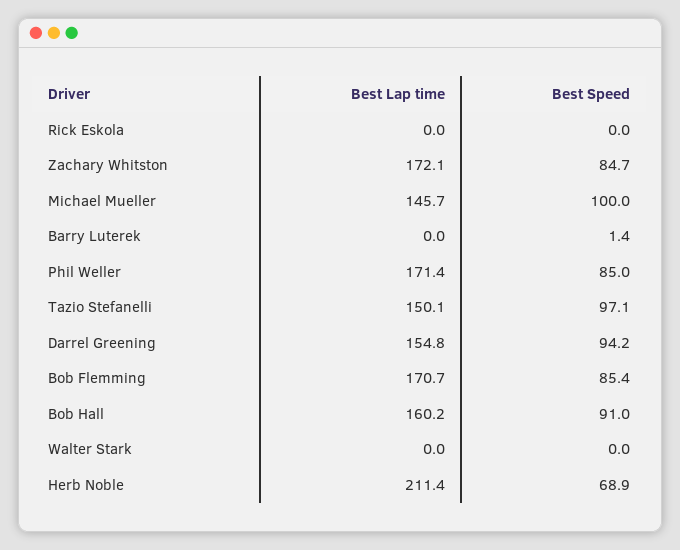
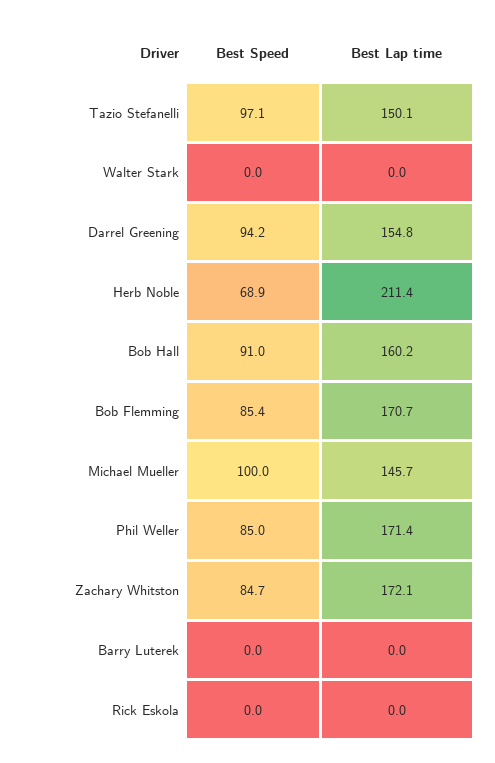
  {
    "Best Lap time": {
      "Rick Eskola": 0,
      "Zachary Whitston": 172.1,
      "Michael Mueller": 145.7,
      "Barry Luterek": 0,
      "Phil Weller": 171.4,
      "Tazio Stefanelli": 150.1,
      "Darrel Greening": 154.8,
      "Bob Flemming": 170.7,
      "Bob Hall": 160.2,
      "Walter Stark": 0,
      "Herb Noble": 211.4
    },
    "Best Speed": {
      "Rick Eskola": 0,
      "Zachary Whitston": 84.7,
      "Michael Mueller": 100,
-     "Barry Luterek": 1.4,
+     "Barry Luterek": 0,
      "Phil Weller": 85,
      "Tazio Stefanelli": 97.1,
      "Darrel Greening": 94.2,
      "Bob Flemming": 85.4,
      "Bob Hall": 91,
      "Walter Stark": 0,
      "Herb Noble": 68.9
    }
  }

